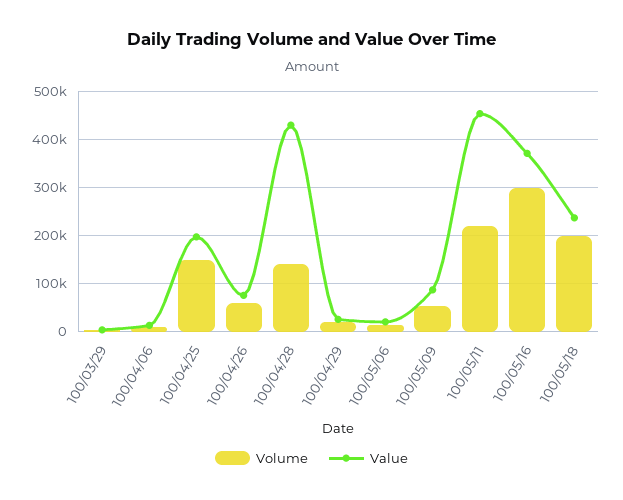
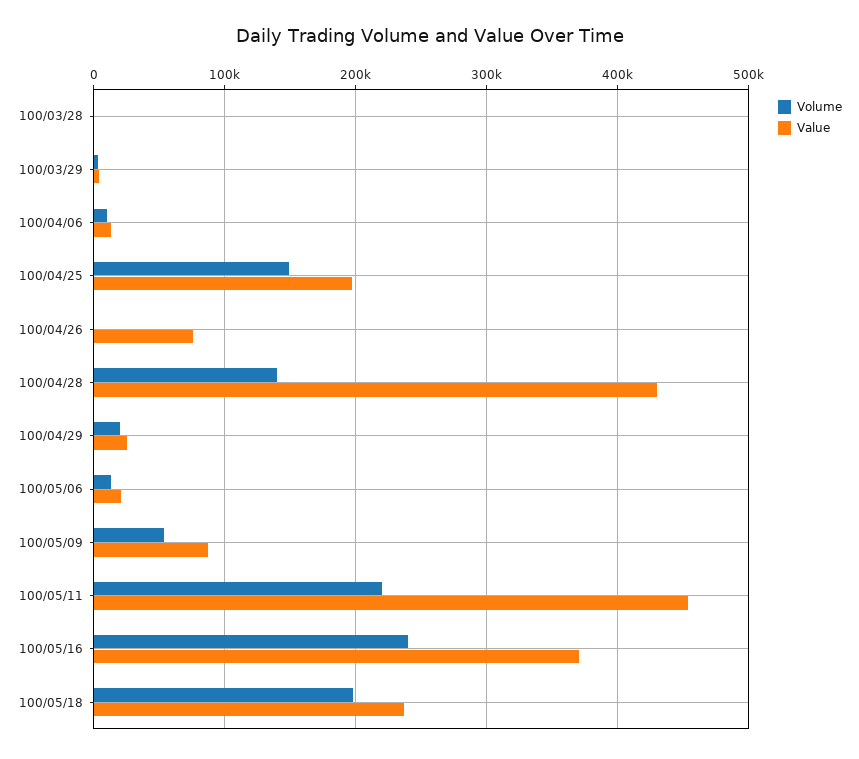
  {
    "Volume": {
      "100/03/29": 0,
      "100/04/06": 10000,
      "100/04/25": 150000,
-     "100/04/26": 60000,
+     "100/04/26": 0,
      "100/04/28": 140000,
      "100/04/29": 20000,
      "100/05/06": 10000,
      "100/05/09": 50000,
      "100/05/11": 220000,
-     "100/05/16": 300000,
+     "100/05/16": 240000,
-     "100/05/18": 200000
+     "100/05/18": 200000,
+     "100/03/28": 0
    },
    "Value": {
      "100/03/29": 0,
      "100/04/06": 10000,
      "100/04/25": 200000,
      "100/04/26": 80000,
      "100/04/28": 430000,
      "100/04/29": 30000,
      "100/05/06": 20000,
      "100/05/09": 90000,
      "100/05/11": 450000,
      "100/05/16": 370000,
-     "100/05/18": 240000
+     "100/05/18": 240000,
+     "100/03/28": 0
    }
  }

